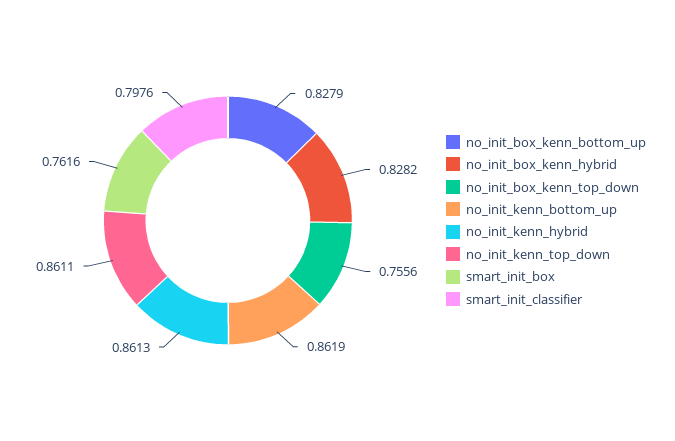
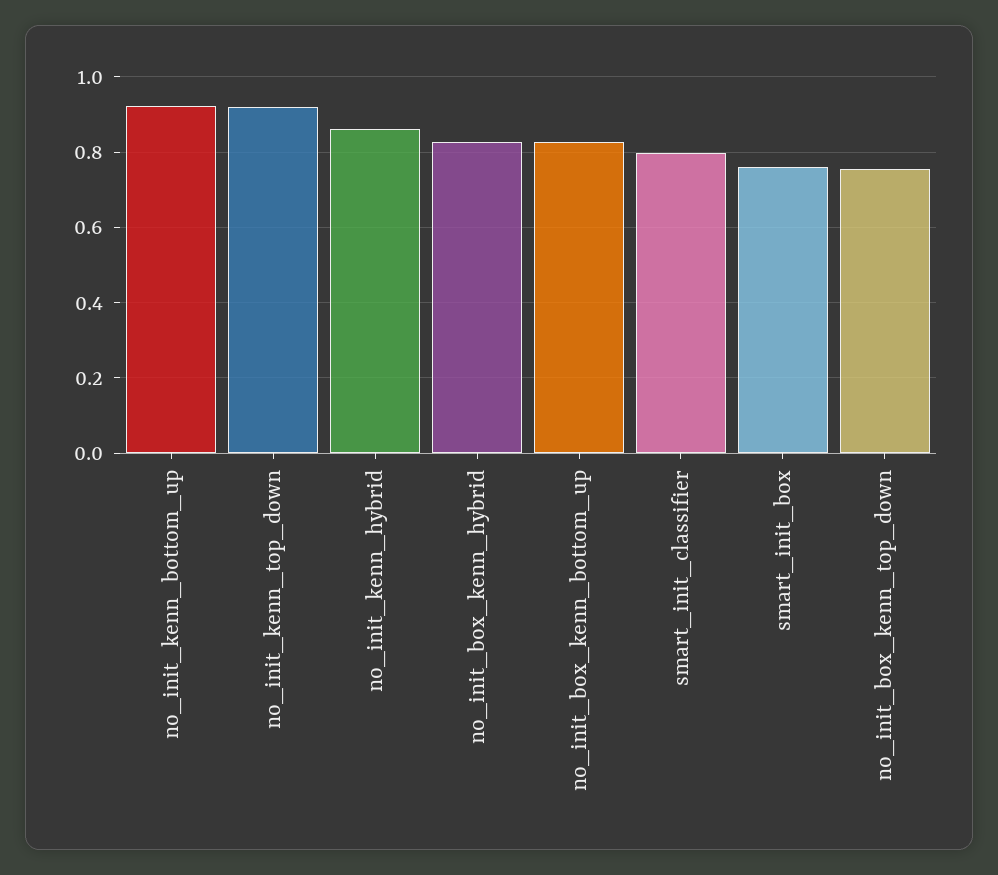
  {
    "no_init_box_kenn_bottom_up": 0.8279,
    "no_init_box_kenn_hybrid": 0.8282,
    "no_init_box_kenn_top_down": 0.7556,
-   "no_init_kenn_bottom_up": 0.8619,
+   "no_init_kenn_bottom_up": 0.92,
    "no_init_kenn_hybrid": 0.8613,
-   "no_init_kenn_top_down": 0.8611,
+   "no_init_kenn_top_down": 0.92,
    "smart_init_box": 0.7616,
    "smart_init_classifier": 0.7976
  }

